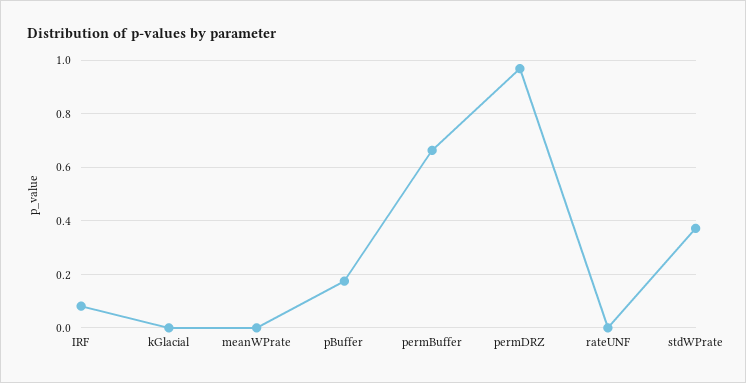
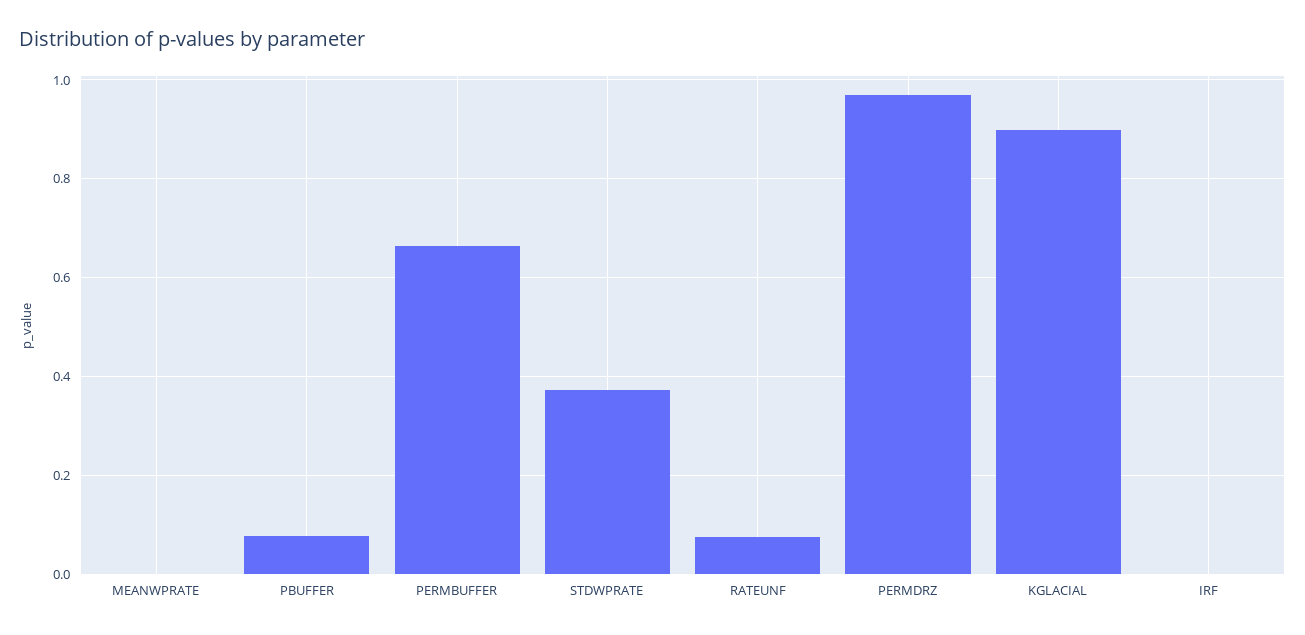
  {
-   "IRF": 0.075,
+   "IRF": 0,
-   "kGlacial": 0,
+   "kGlacial": 0.9,
    "meanWPrate": 0,
-   "pBuffer": 0.175,
+   "pBuffer": 0.08,
    "permBuffer": 0.66,
    "permDRZ": 0.96,
-   "rateUNF": 0,
+   "rateUNF": 0.08,
    "stdWPrate": 0.38
  }

